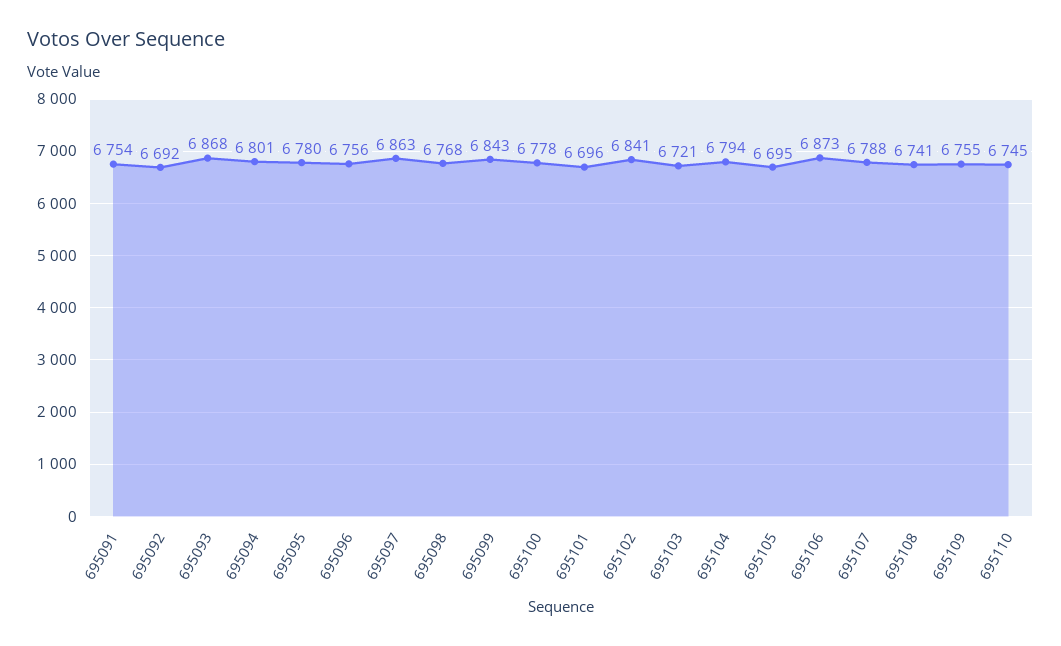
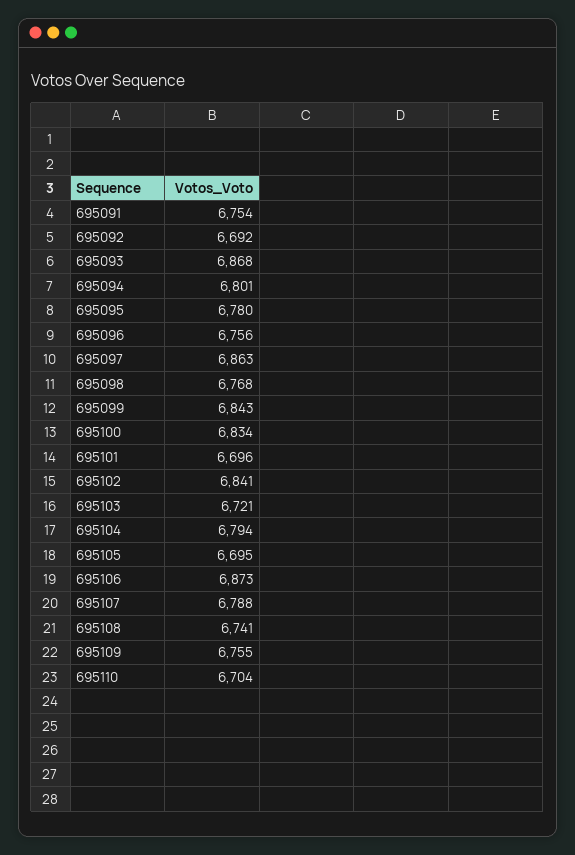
  {
    "695091": 6754,
    "695092": 6692,
    "695093": 6868,
    "695094": 6801,
    "695095": 6780,
    "695096": 6756,
    "695097": 6863,
    "695098": 6768,
    "695099": 6843,
-   "695100": 6778,
+   "695100": 6834,
    "695101": 6696,
    "695102": 6841,
    "695103": 6721,
    "695104": 6794,
    "695105": 6695,
    "695106": 6873,
    "695107": 6788,
    "695108": 6741,
    "695109": 6755,
-   "695110": 6745
+   "695110": 6704
  }

